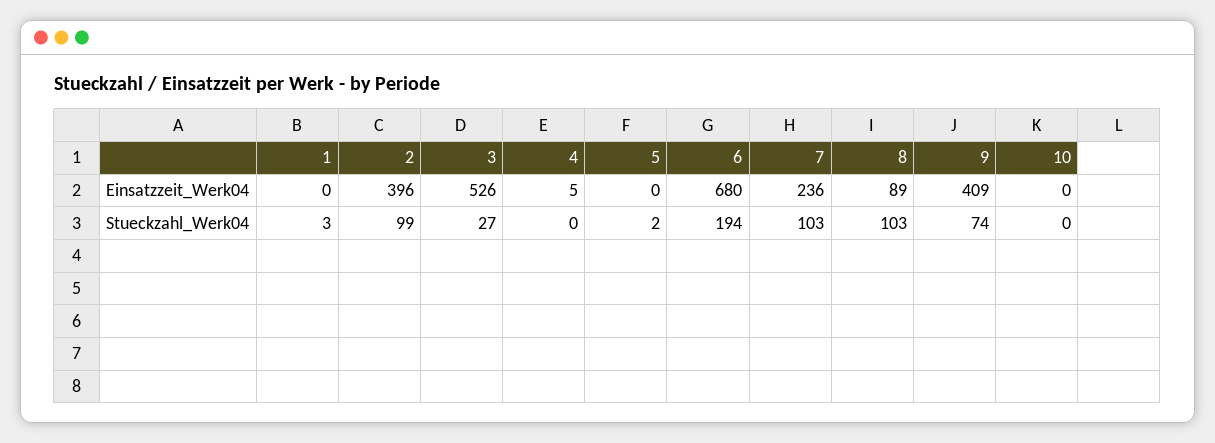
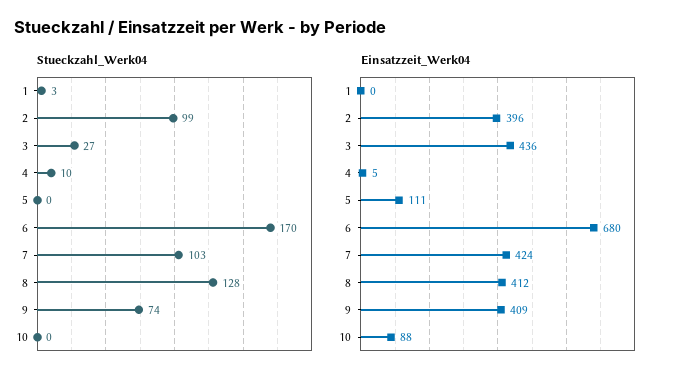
  {
    "Einsatzzeit_Werk04": {
      "1": 0,
      "2": 396,
-     "3": 526,
+     "3": 436,
      "4": 5,
-     "5": 0,
+     "5": 111,
      "6": 680,
-     "7": 236,
+     "7": 424,
-     "8": 89,
+     "8": 412,
      "9": 409,
-     "10": 0
+     "10": 88
    },
    "Stueckzahl_Werk04": {
      "1": 3,
      "2": 99,
      "3": 27,
-     "4": 0,
+     "4": 10,
-     "5": 2,
+     "5": 0,
-     "6": 194,
+     "6": 170,
      "7": 103,
-     "8": 103,
+     "8": 128,
      "9": 74,
      "10": 0
    }
  }

